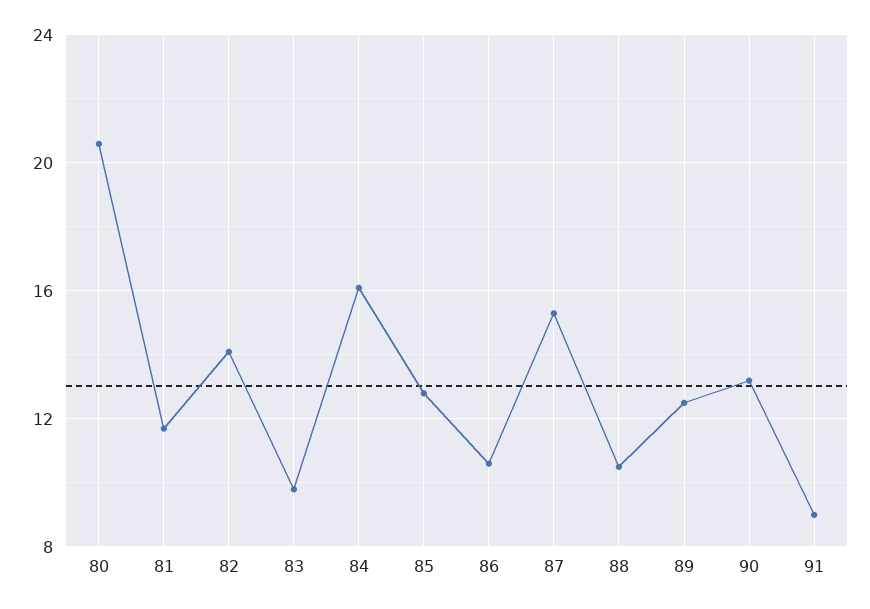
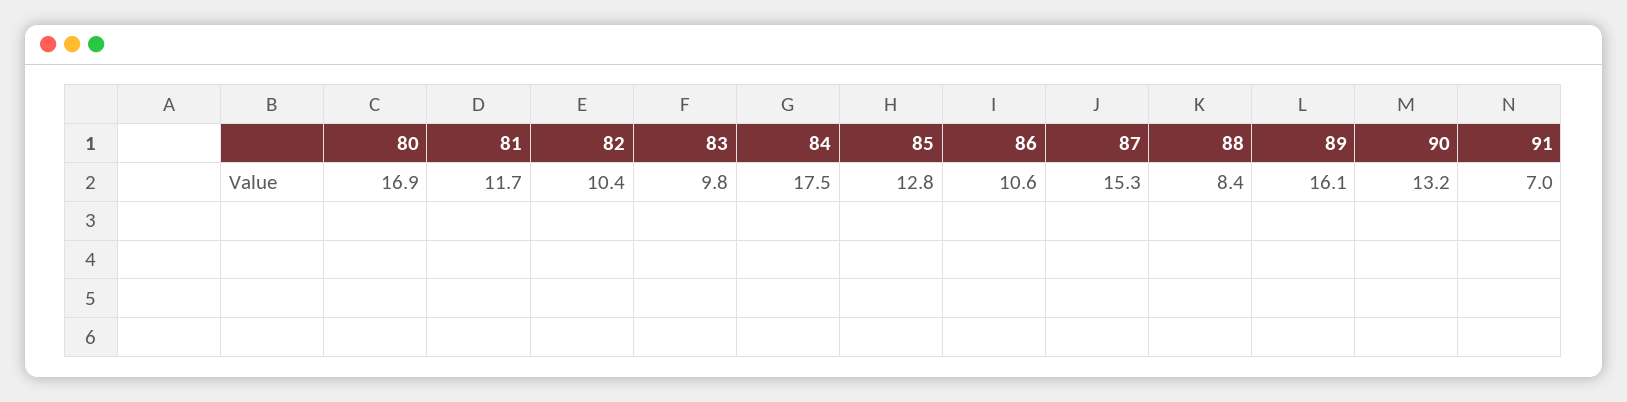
  {
-   "80": 20.5,
+   "80": 16.9,
    "81": 11.7,
-   "82": 14,
+   "82": 10.4,
    "83": 9.8,
-   "84": 16,
+   "84": 17.5,
    "85": 12.8,
    "86": 10.6,
    "87": 15.3,
-   "88": 10.5,
+   "88": 8.4,
-   "89": 12.5,
+   "89": 16.1,
    "90": 13.2,
-   "91": 9
+   "91": 7
  }

